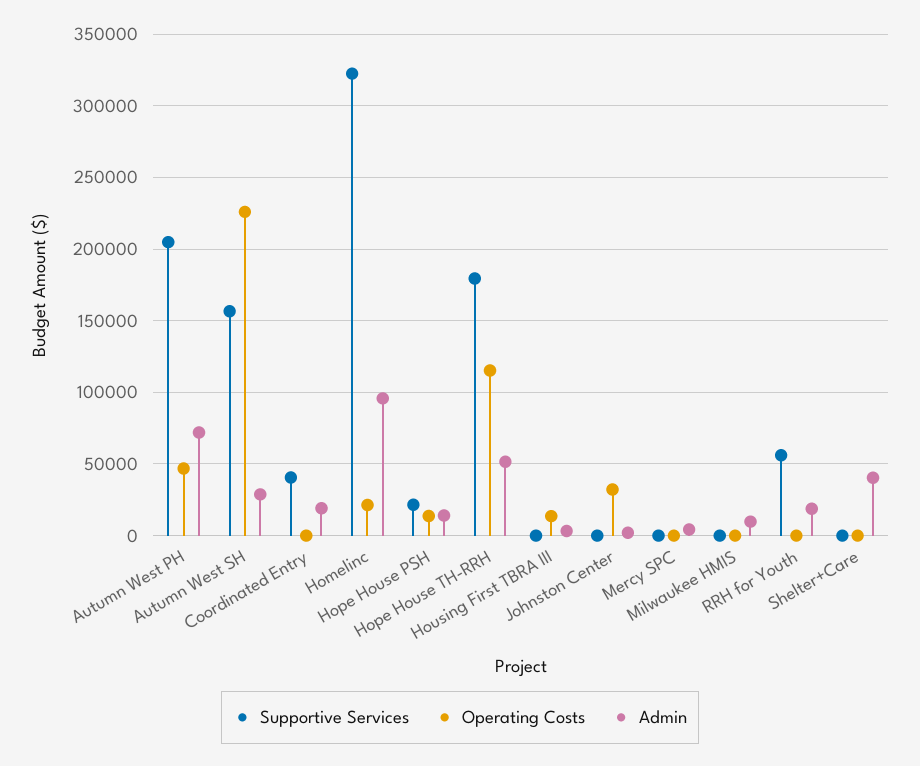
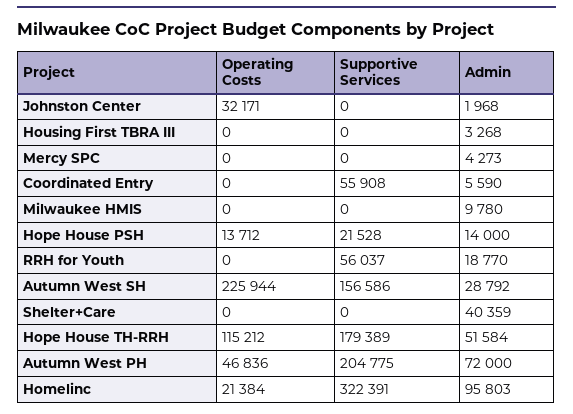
  {
    "Supportive Services": {
      "Autumn West PH": 204775,
      "Autumn West SH": 156586,
-     "Coordinated Entry": 40000,
+     "Coordinated Entry": 55908,
      "Homelinc": 322391,
      "Hope House PSH": 21528,
      "Hope House TH-RRH": 179389,
      "Housing First TBRA III": 0,
      "Johnston Center": 0,
      "Mercy SPC": 0,
      "Milwaukee HMIS": 0,
      "RRH for Youth": 56037,
      "Shelter+Care": 0
    },
    "Operating Costs": {
      "Autumn West PH": 46836,
      "Autumn West SH": 225944,
      "Coordinated Entry": 0,
      "Homelinc": 21384,
      "Hope House PSH": 13712,
      "Hope House TH-RRH": 115212,
-     "Housing First TBRA III": 15000,
+     "Housing First TBRA III": 0,
      "Johnston Center": 32171,
      "Mercy SPC": 0,
      "Milwaukee HMIS": 0,
      "RRH for Youth": 0,
      "Shelter+Care": 0
    },
    "Admin": {
      "Autumn West PH": 72000,
      "Autumn West SH": 28792,
-     "Coordinated Entry": 20000,
+     "Coordinated Entry": 5590,
      "Homelinc": 95803,
      "Hope House PSH": 14000,
      "Hope House TH-RRH": 51584,
      "Housing First TBRA III": 3268,
      "Johnston Center": 1968,
      "Mercy SPC": 4273,
      "Milwaukee HMIS": 9780,
      "RRH for Youth": 18770,
      "Shelter+Care": 40359
    }
  }

